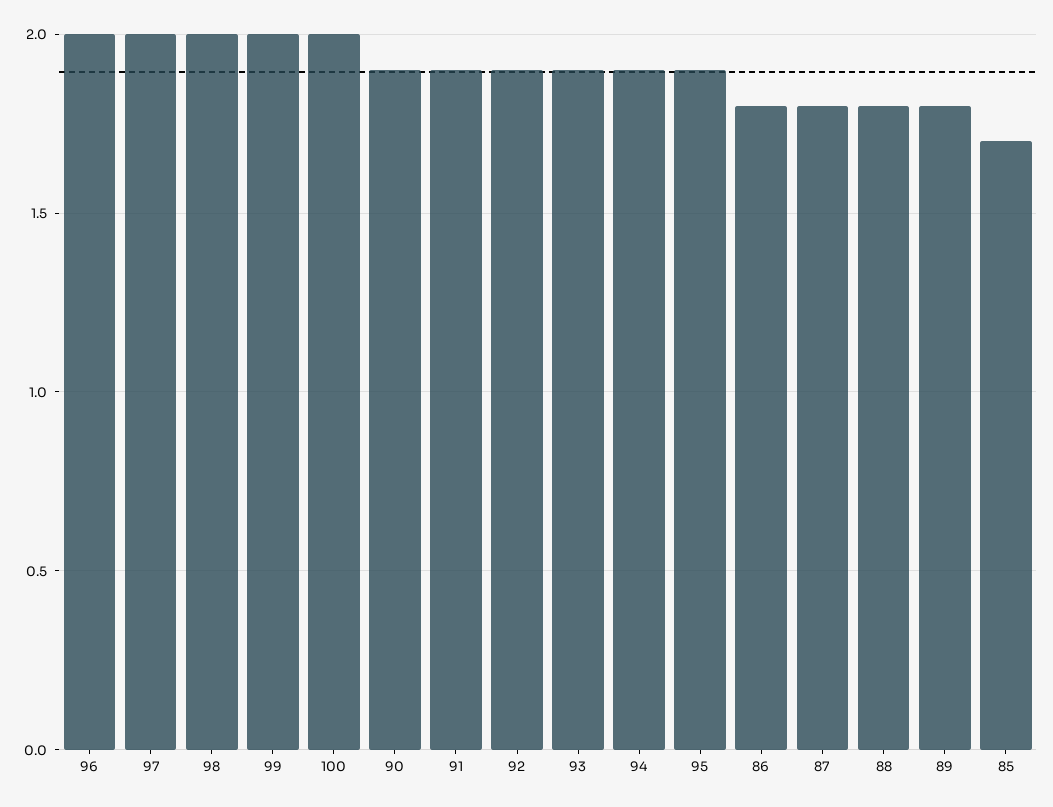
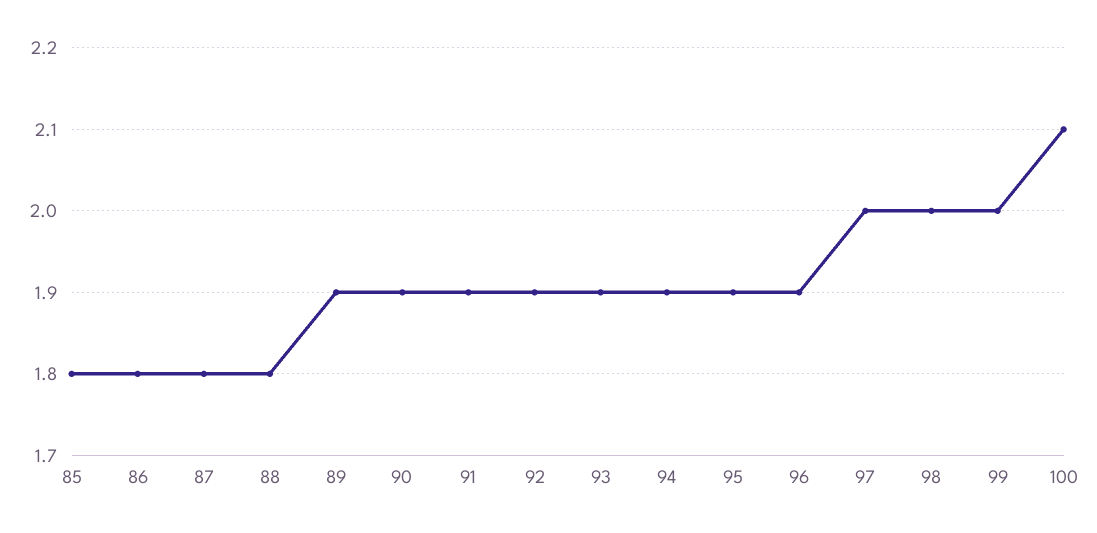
  {
-   "96": 2,
+   "96": 1.9,
    "97": 2,
    "98": 2,
    "99": 2,
-   "100": 2,
+   "100": 2.1,
    "90": 1.9,
    "91": 1.9,
    "92": 1.9,
    "93": 1.9,
    "94": 1.9,
    "95": 1.9,
    "86": 1.8,
    "87": 1.8,
    "88": 1.8,
-   "89": 1.8,
+   "89": 1.9,
-   "85": 1.7
+   "85": 1.8
  }

